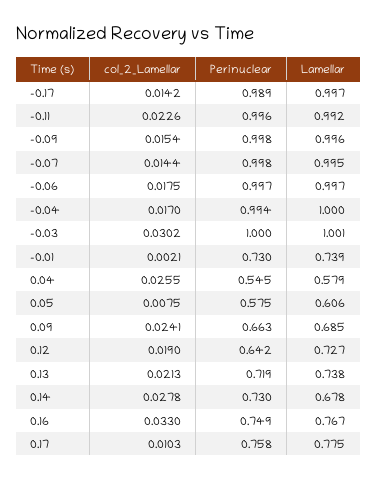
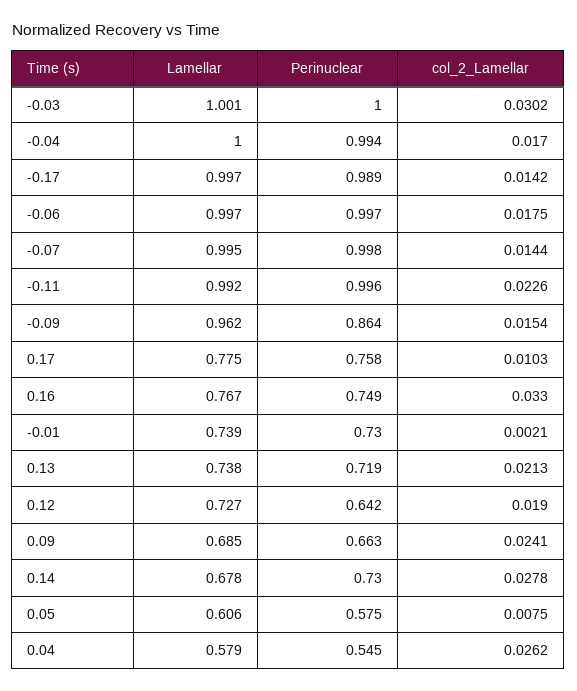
  {
    "col_2_Lamellar": {
      "-0.17": 0.0142,
      "-0.11": 0.0226,
      "-0.09": 0.0154,
      "-0.07": 0.0144,
      "-0.06": 0.0175,
      "-0.04": 0.017,
      "-0.03": 0.0302,
      "-0.01": 0.0021,
-     "0.04": 0.0255,
+     "0.04": 0.0262,
      "0.05": 0.0075,
      "0.09": 0.0241,
      "0.12": 0.019,
      "0.13": 0.0213,
      "0.14": 0.0278,
      "0.16": 0.033,
      "0.17": 0.0103
    },
    "Perinuclear": {
      "-0.17": 0.989,
      "-0.11": 0.996,
-     "-0.09": 0.998,
+     "-0.09": 0.864,
      "-0.07": 0.998,
      "-0.06": 0.997,
      "-0.04": 0.994,
      "-0.03": 1,
      "-0.01": 0.73,
      "0.04": 0.545,
      "0.05": 0.575,
      "0.09": 0.663,
      "0.12": 0.642,
      "0.13": 0.719,
      "0.14": 0.73,
      "0.16": 0.749,
      "0.17": 0.758
    },
    "Lamellar": {
      "-0.17": 0.997,
      "-0.11": 0.992,
-     "-0.09": 0.996,
+     "-0.09": 0.962,
      "-0.07": 0.995,
      "-0.06": 0.997,
      "-0.04": 1,
      "-0.03": 1.001,
      "-0.01": 0.739,
      "0.04": 0.579,
      "0.05": 0.606,
      "0.09": 0.685,
      "0.12": 0.727,
      "0.13": 0.738,
      "0.14": 0.678,
      "0.16": 0.767,
      "0.17": 0.775
    }
  }

